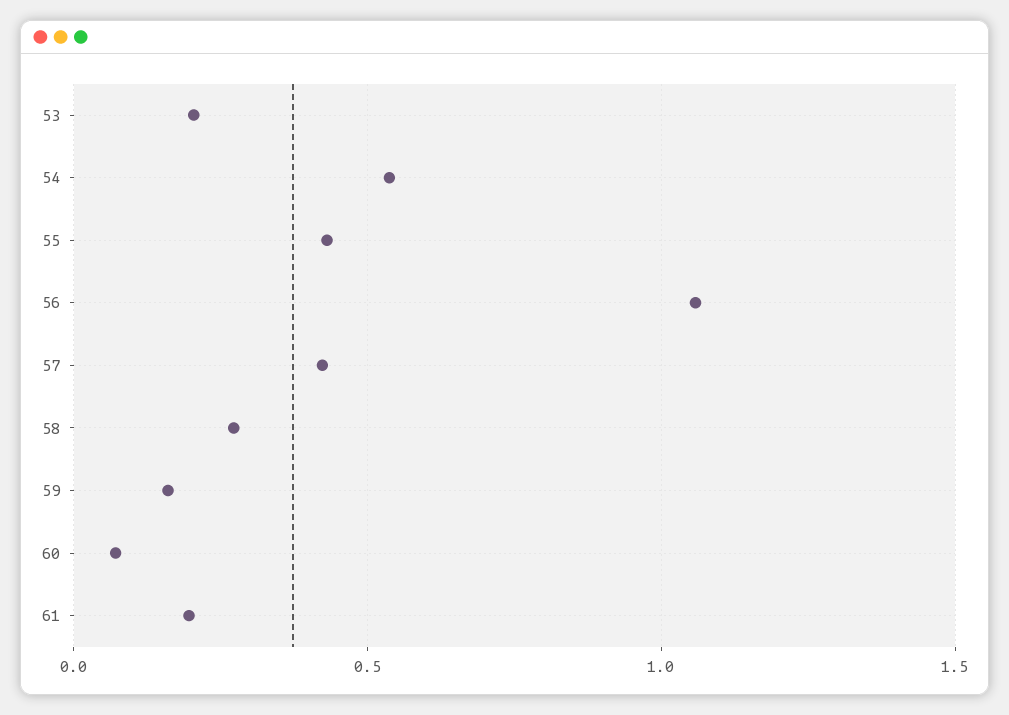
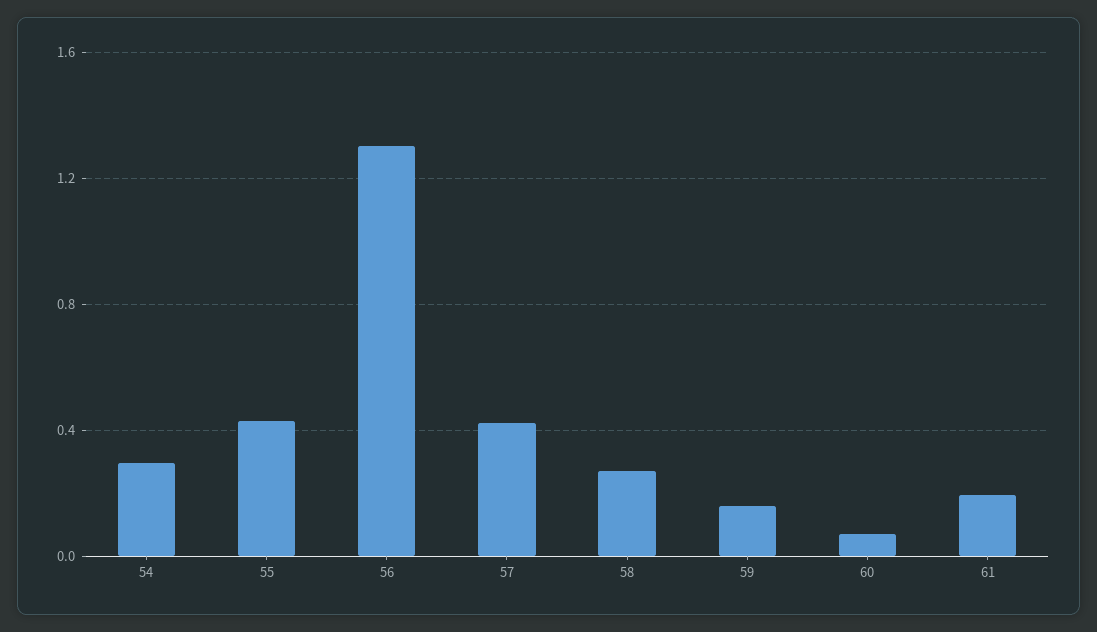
  {
-   "53": 0.2,
-   "54": 0.55,
+   "54": 0.3,
    "55": 0.45,
-   "56": 1.05,
+   "56": 1.3,
    "57": 0.4,
    "58": 0.25,
    "59": 0.15,
    "60": 0.05,
    "61": 0.2
  }

